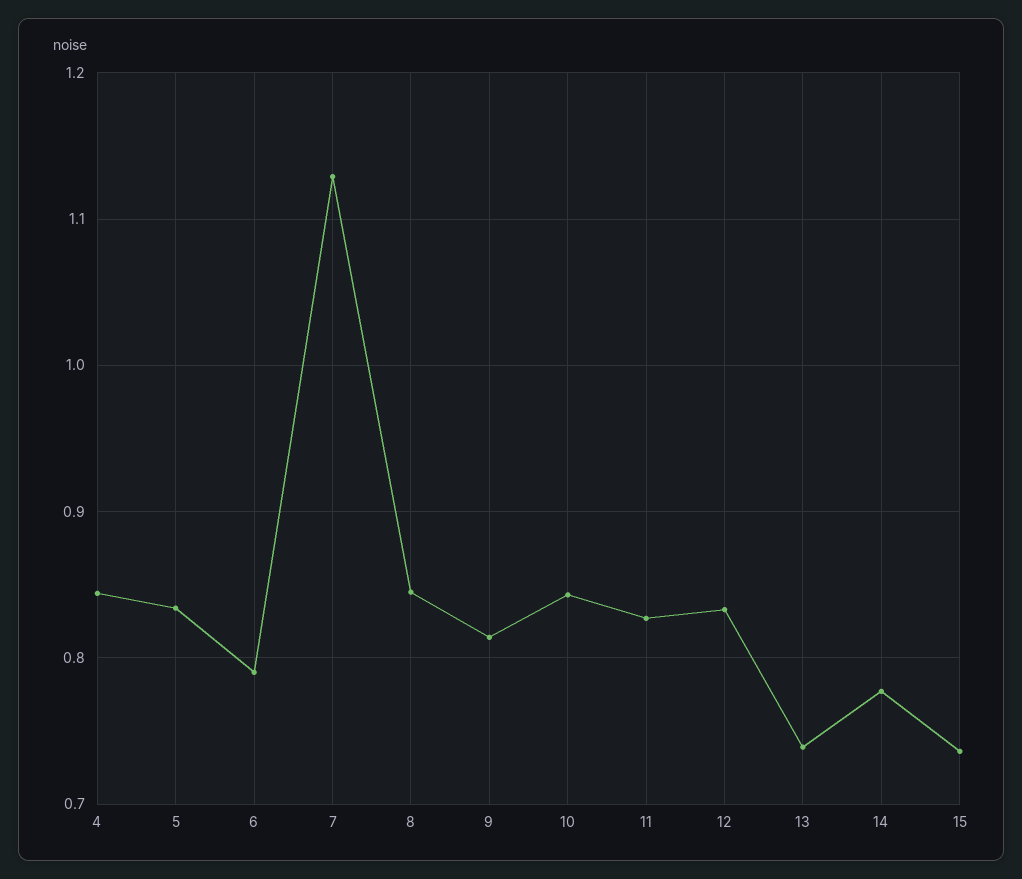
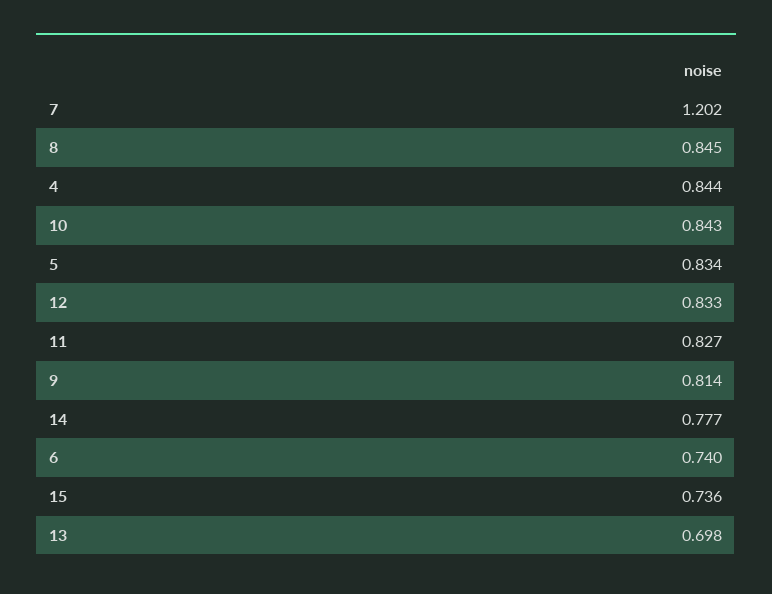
  {
    "4": 0.844,
    "5": 0.834,
-   "6": 0.79,
+   "6": 0.74,
-   "7": 1.13,
+   "7": 1.202,
    "8": 0.845,
    "9": 0.814,
    "10": 0.843,
    "11": 0.827,
    "12": 0.833,
-   "13": 0.74,
+   "13": 0.698,
    "14": 0.777,
    "15": 0.736
  }

